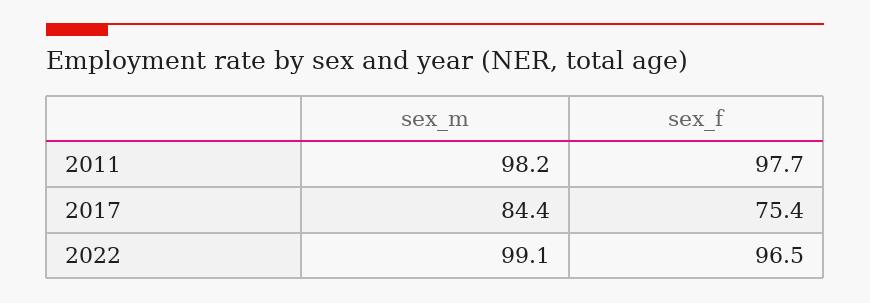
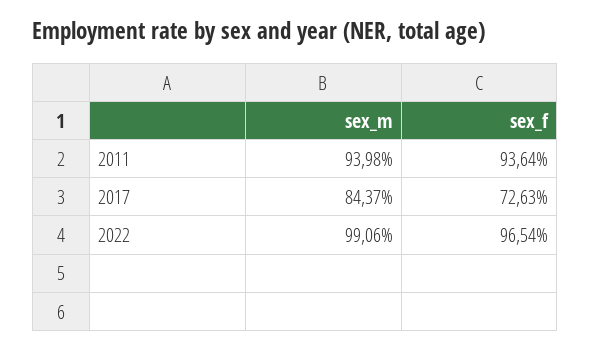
  {
    "sex_m": {
-     "2011": 98.2,
+     "2011": 93.98,
      "2017": 84.37,
      "2022": 99.06
    },
    "sex_f": {
-     "2011": 97.7,
+     "2011": 93.64,
-     "2017": 75.4,
+     "2017": 72.63,
      "2022": 96.54
    }
  }

